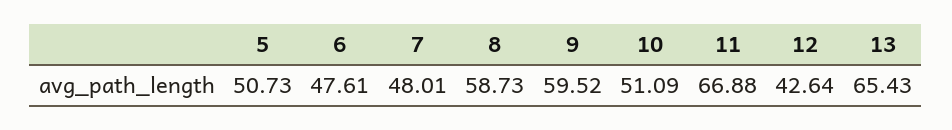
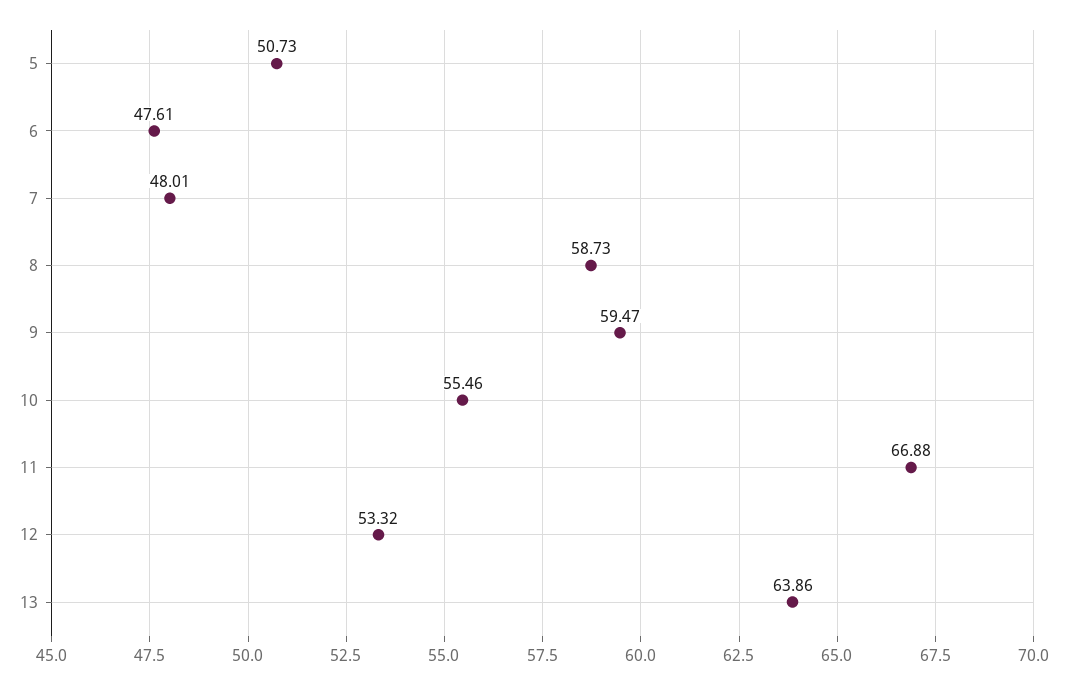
  {
    "5": 50.73,
    "6": 47.61,
    "7": 48.01,
    "8": 58.73,
-   "9": 59.52,
+   "9": 59.47,
-   "10": 51.09,
+   "10": 55.46,
    "11": 66.88,
-   "12": 42.64,
+   "12": 53.32,
-   "13": 65.43
+   "13": 63.86
  }

